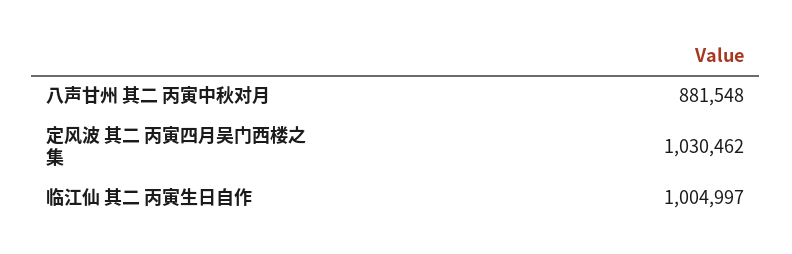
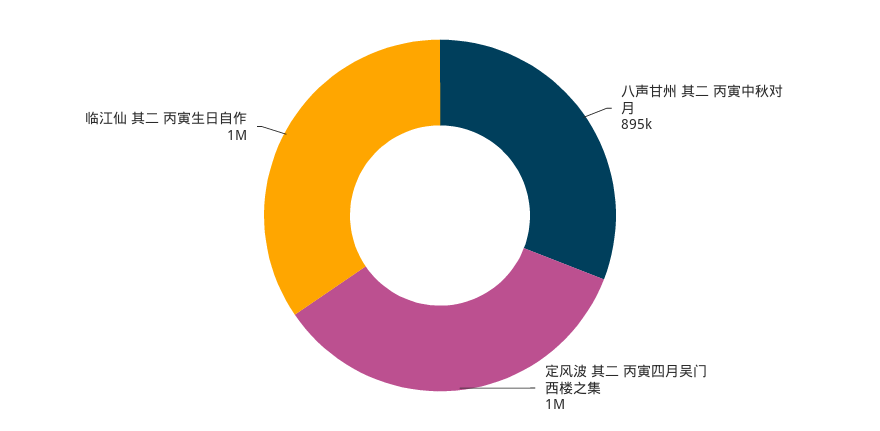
  {
-   "八声甘州 其二 丙寅中秋对月": 881548,
+   "八声甘州 其二 丙寅中秋对月": 895000,
    "定风波 其二 丙寅四月吴门西楼之集": 1030462,
    "临江仙 其二 丙寅生日自作": 1004997
  }

